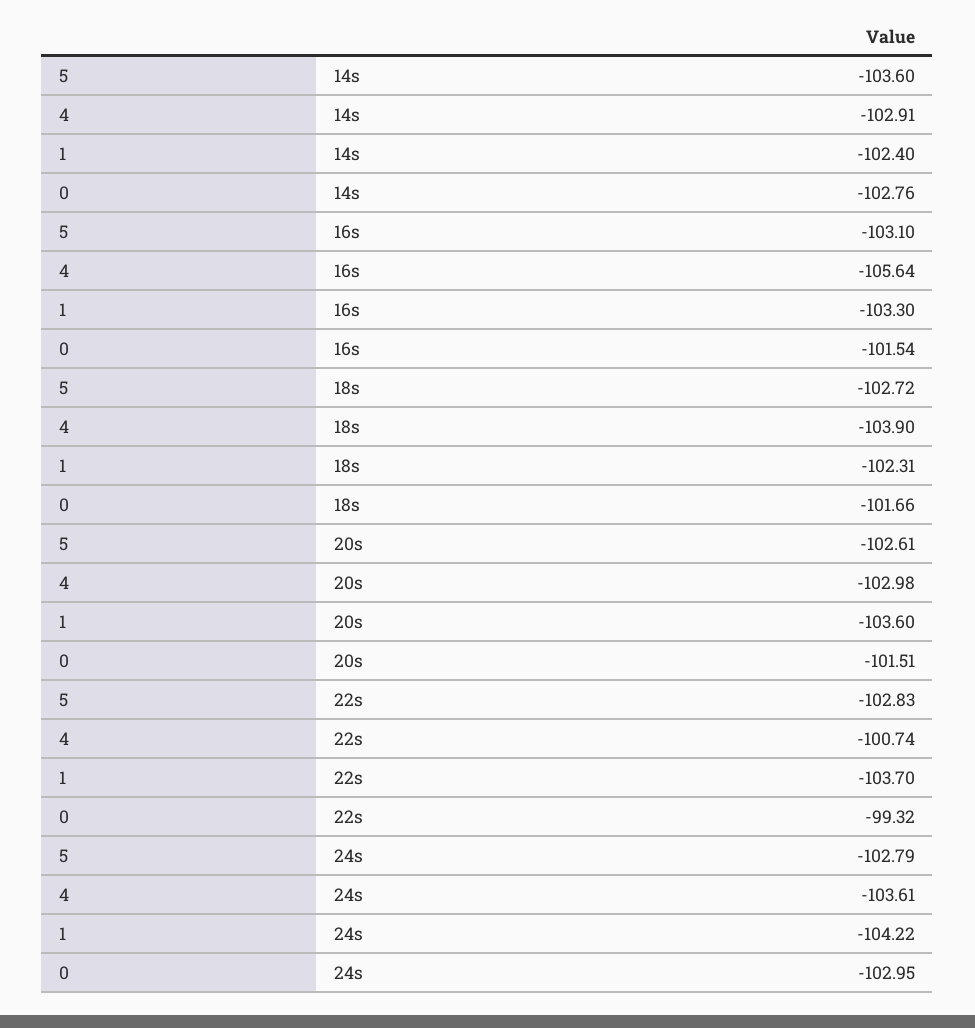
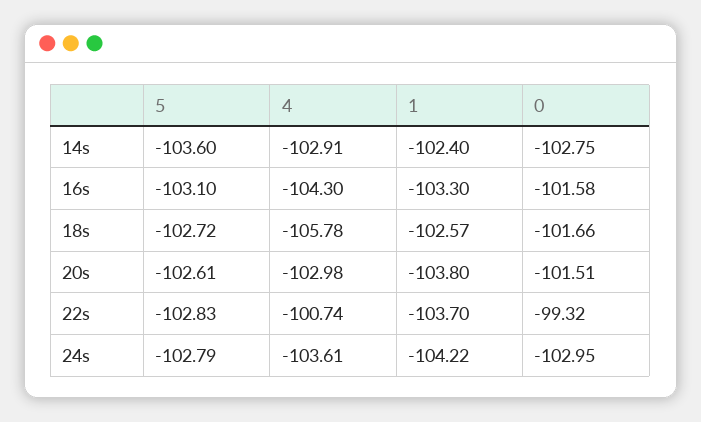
  {
    "5": {
      "14s": -103.6,
      "16s": -103.1,
      "18s": -102.72,
      "20s": -102.61,
      "22s": -102.83,
      "24s": -102.79
    },
    "4": {
      "14s": -102.91,
-     "16s": -105.64,
+     "16s": -104.3,
-     "18s": -103.9,
+     "18s": -105.78,
      "20s": -102.98,
      "22s": -100.74,
      "24s": -103.61
    },
    "1": {
      "14s": -102.4,
      "16s": -103.3,
-     "18s": -102.31,
+     "18s": -102.57,
-     "20s": -103.6,
+     "20s": -103.8,
      "22s": -103.7,
      "24s": -104.22
    },
    "0": {
-     "14s": -102.76,
+     "14s": -102.75,
-     "16s": -101.54,
+     "16s": -101.58,
      "18s": -101.66,
      "20s": -101.51,
      "22s": -99.32,
      "24s": -102.95
    }
  }

